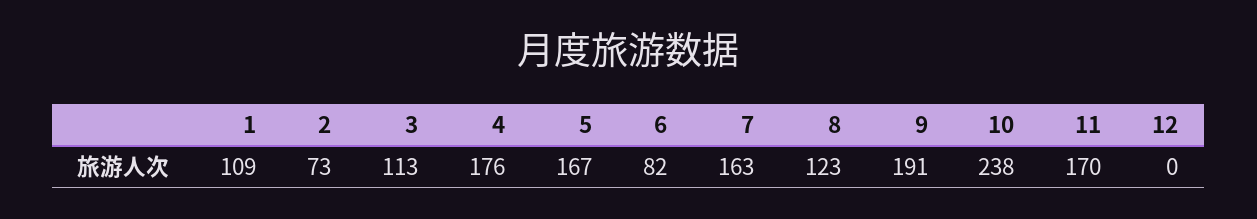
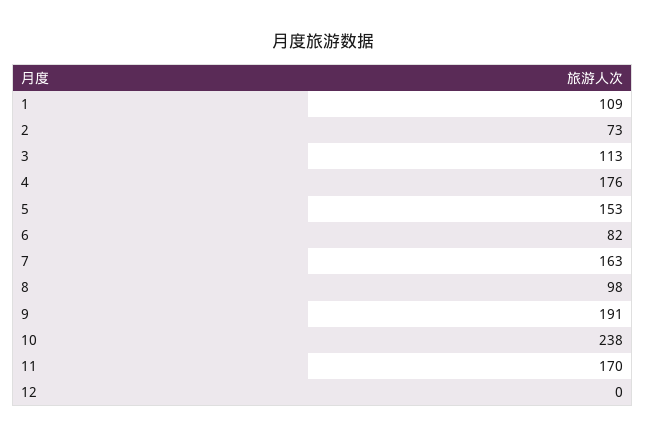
  {
    "1": 109,
    "2": 73,
    "3": 113,
    "4": 176,
-   "5": 167,
+   "5": 153,
    "6": 82,
    "7": 163,
-   "8": 123,
+   "8": 98,
    "9": 191,
    "10": 238,
    "11": 170,
    "12": 0
  }

